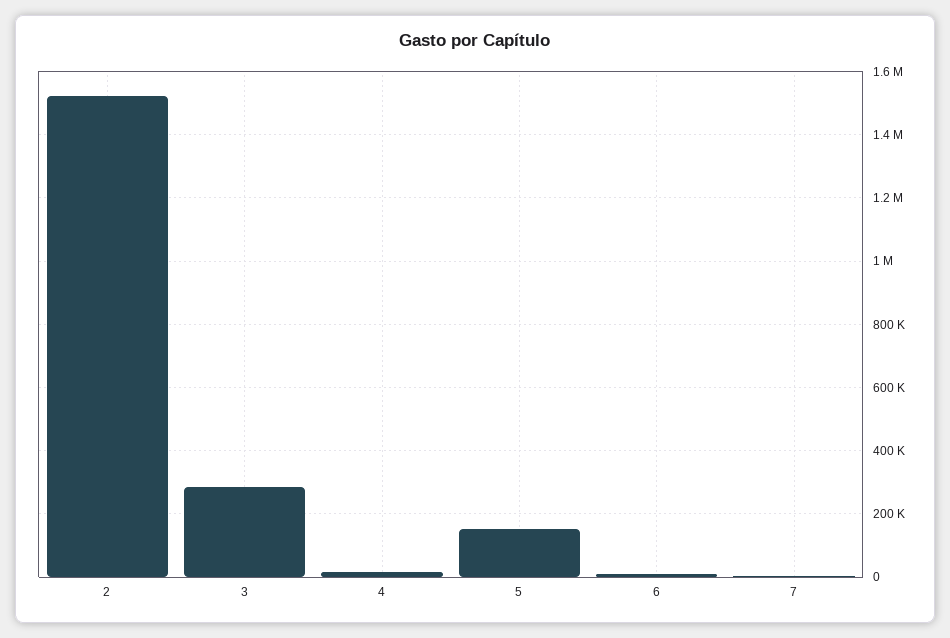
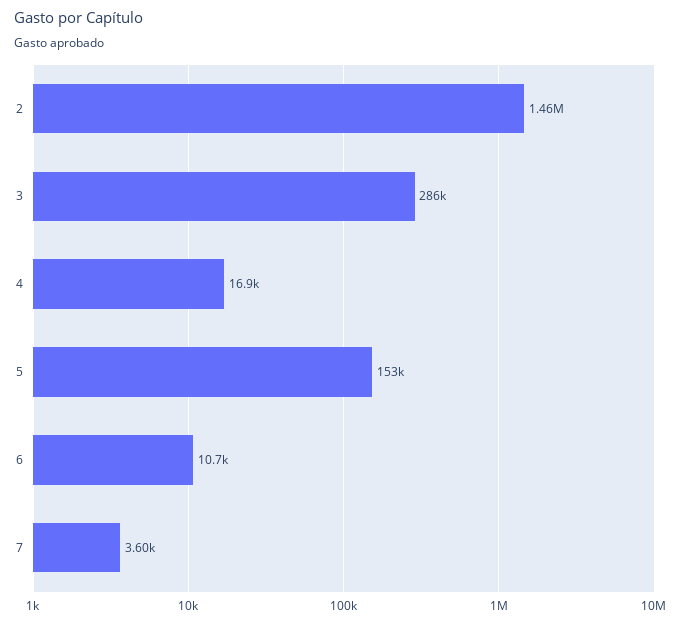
  {
-   "2": 1520000,
+   "2": 1460000,
    "3": 286000,
    "4": 16900,
    "5": 153000,
    "6": 10700,
    "7": 3600
  }

